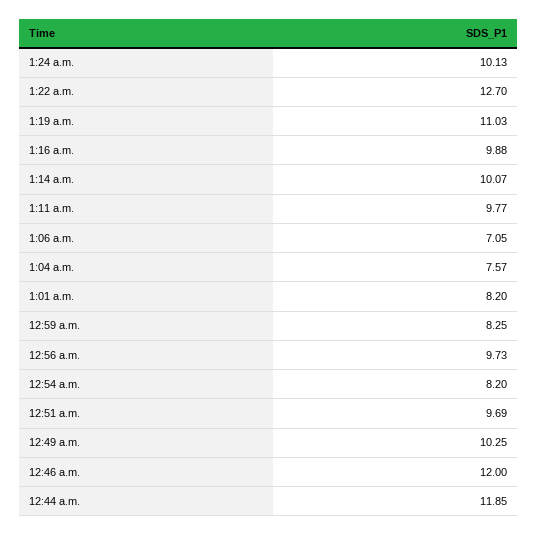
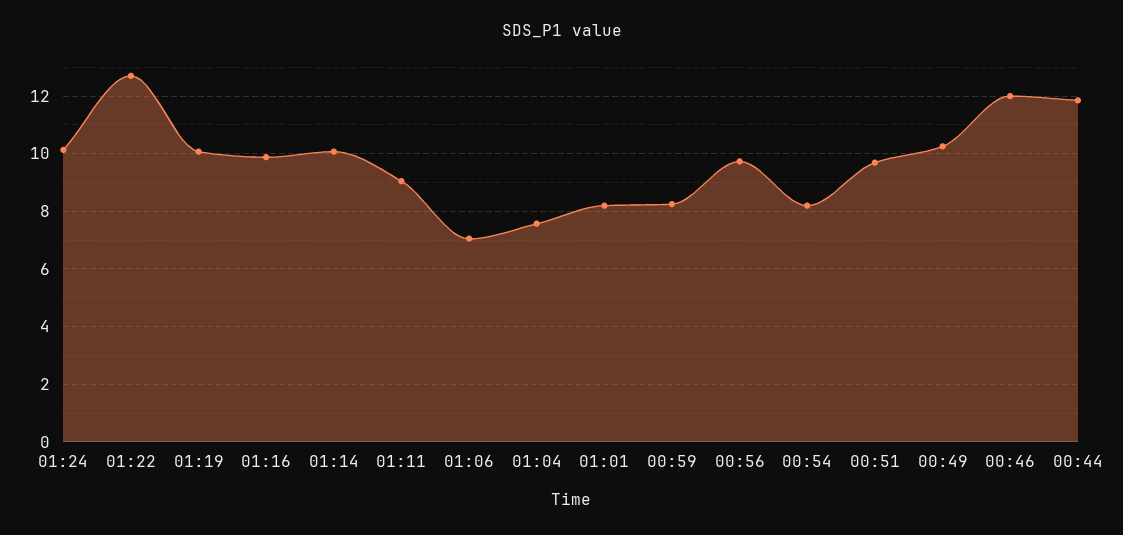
  {
    "1:24 a.m.": 10.13,
    "1:22 a.m.": 12.7,
-   "1:19 a.m.": 11.03,
+   "1:19 a.m.": 10,
    "1:16 a.m.": 9.88,
    "1:14 a.m.": 10.07,
-   "1:11 a.m.": 9.77,
+   "1:11 a.m.": 9,
    "1:06 a.m.": 7.05,
    "1:04 a.m.": 7.57,
    "1:01 a.m.": 8.2,
    "12:59 a.m.": 8.25,
    "12:56 a.m.": 9.73,
    "12:54 a.m.": 8.2,
    "12:51 a.m.": 9.69,
    "12:49 a.m.": 10.25,
    "12:46 a.m.": 12,
    "12:44 a.m.": 11.85
  }

